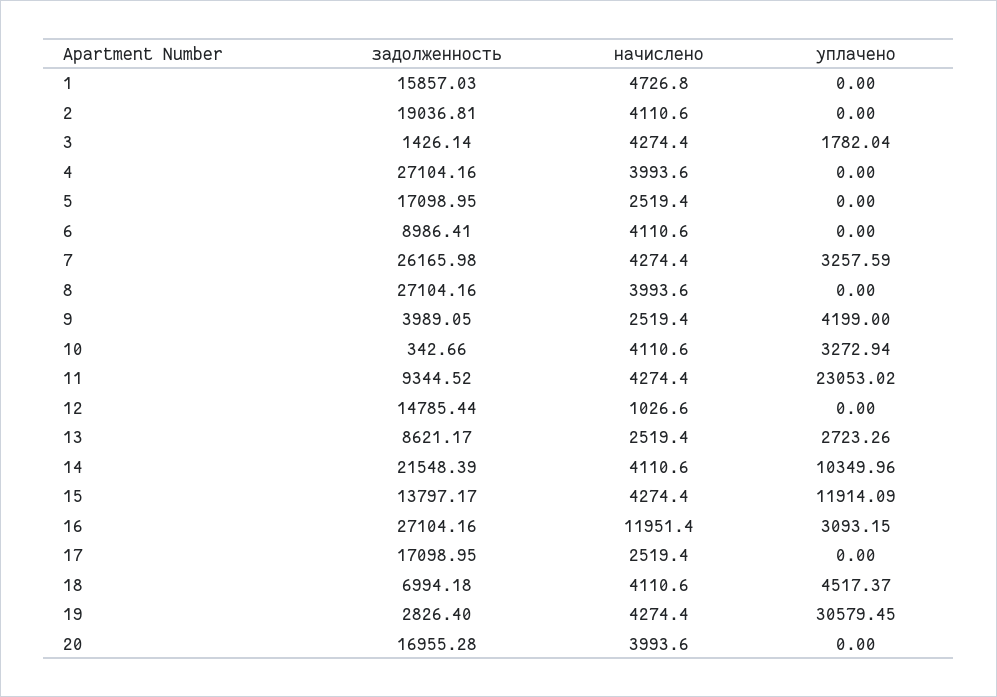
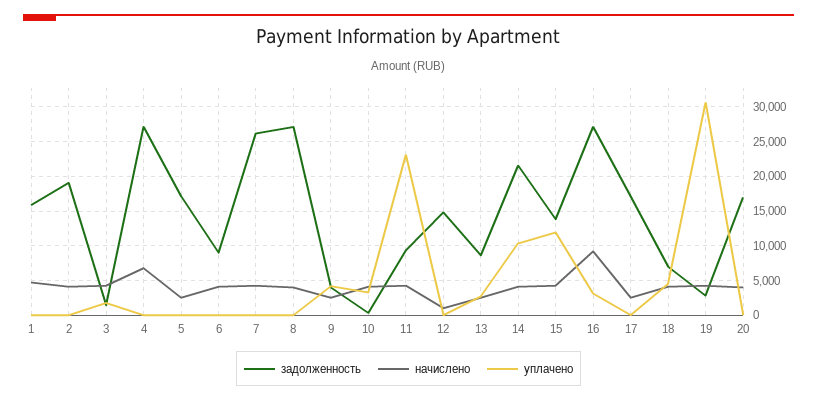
  {
    "задолженность": {
      "1": 15857.03,
      "2": 19036.81,
      "3": 1426.14,
      "4": 27104.16,
      "5": 17098.95,
      "6": 8986.41,
      "7": 26165.98,
      "8": 27104.16,
      "9": 3989.05,
      "10": 342.66,
      "11": 9344.52,
      "12": 14785.44,
      "13": 8621.17,
      "14": 21548.39,
      "15": 13797.17,
      "16": 27104.16,
      "17": 17098.95,
      "18": 6994.18,
      "19": 2826.4,
      "20": 16955.28
    },
    "начислено": {
      "1": 4726.8,
      "2": 4110.6,
      "3": 4274.4,
-     "4": 3993.6,
+     "4": 7000,
      "5": 2519.4,
      "6": 4110.6,
      "7": 4274.4,
      "8": 3993.6,
      "9": 2519.4,
      "10": 4110.6,
      "11": 4274.4,
      "12": 1026.6,
      "13": 2519.4,
      "14": 4110.6,
      "15": 4274.4,
-     "16": 11951.4,
+     "16": 9000,
      "17": 2519.4,
      "18": 4110.6,
      "19": 4274.4,
      "20": 3993.6
    },
    "уплачено": {
      "1": 0,
      "2": 0,
      "3": 1782.04,
      "4": 0,
      "5": 0,
      "6": 0,
-     "7": 3257.59,
+     "7": 0,
      "8": 0,
      "9": 4199,
      "10": 3272.94,
      "11": 23053.02,
      "12": 0,
      "13": 2723.26,
      "14": 10349.96,
      "15": 11914.09,
      "16": 3093.15,
      "17": 0,
      "18": 4517.37,
      "19": 30579.45,
      "20": 0
    }
  }

